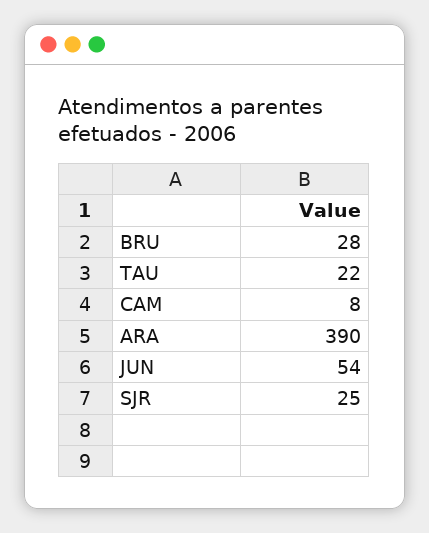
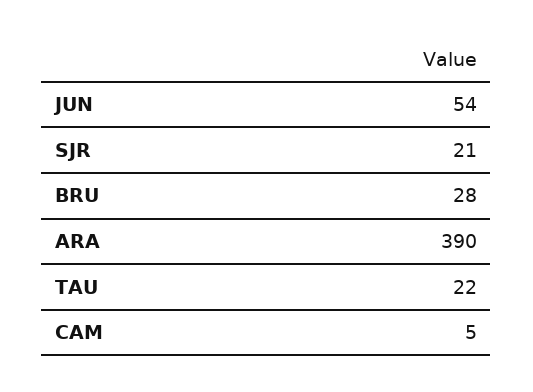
  {
    "BRU": 28,
    "TAU": 22,
-   "CAM": 8,
+   "CAM": 5,
    "ARA": 390,
    "JUN": 54,
-   "SJR": 25
+   "SJR": 21
  }

